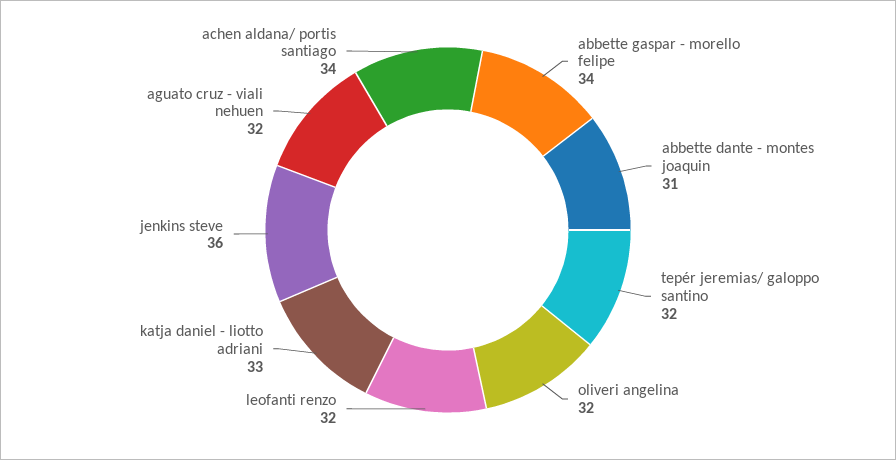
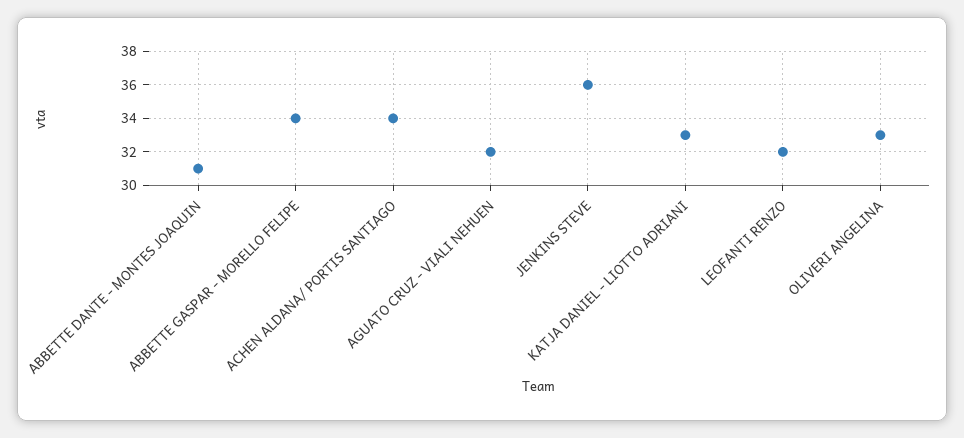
  {
    "abbette gaspar - morello felipe": 34,
    "abbette dante - montes joaquin": 31,
-   "tepér jeremias/ galoppo santino": 32,
-   "oliveri angelina": 32,
+   "oliveri angelina": 33,
    "leofanti renzo": 32,
    "katja daniel - liotto adriani": 33,
    "jenkins steve": 36,
    "aguato cruz - viali nehuen": 32,
    "achen aldana/ portis santiago": 34
  }

